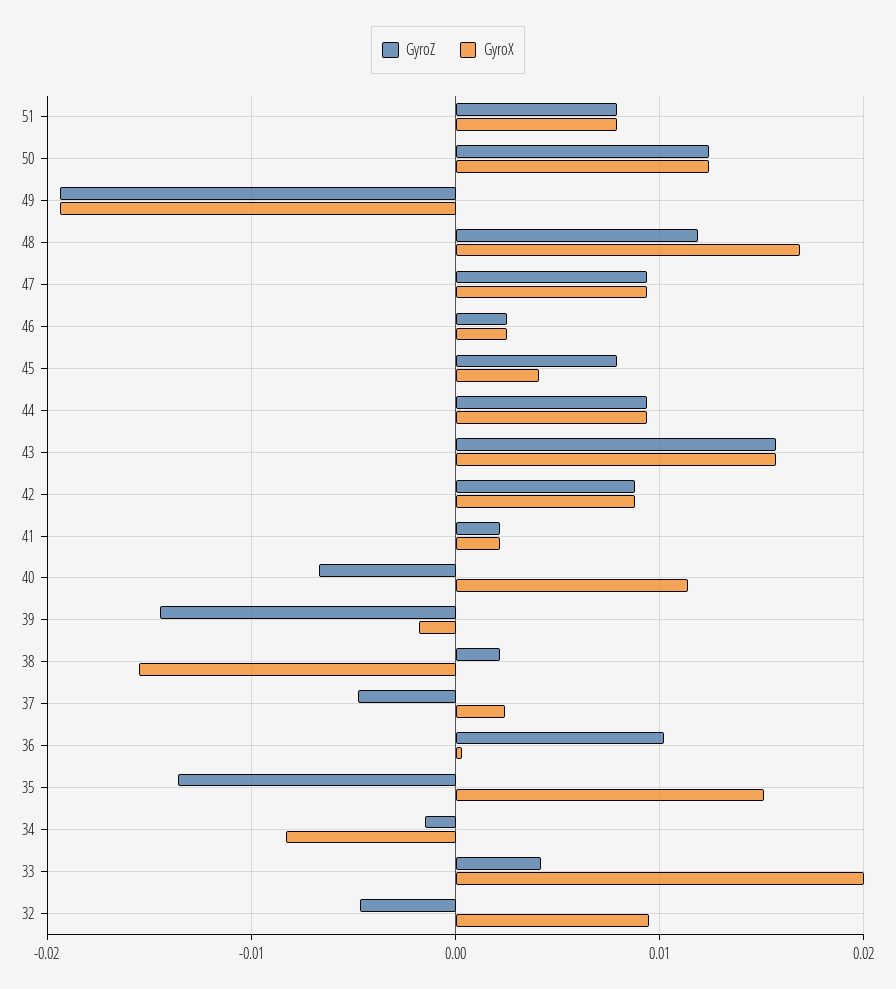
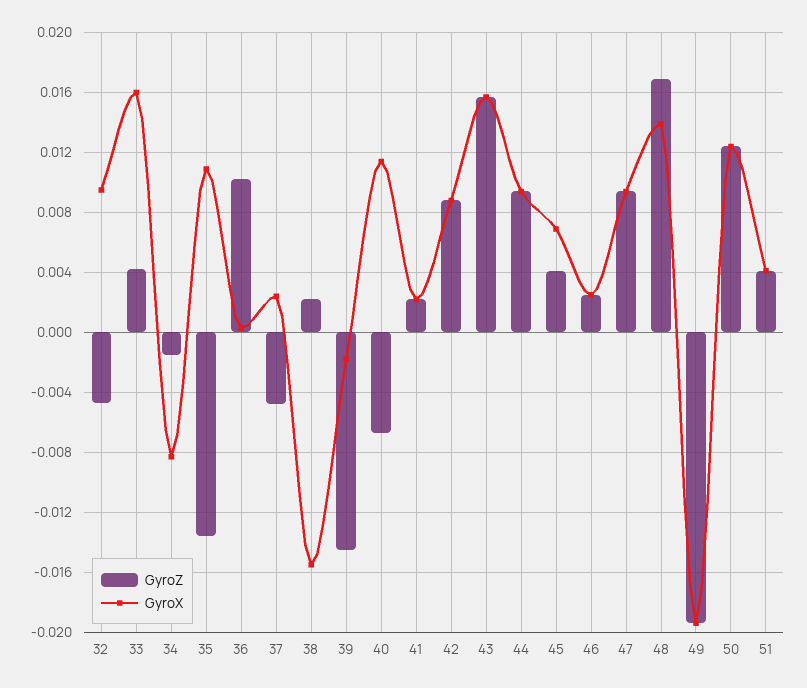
  {
    "GyroZ": {
-     "51": 0.008,
+     "51": 0.004,
      "50": 0.0125,
      "49": -0.0195,
-     "48": 0.012,
+     "48": 0.017,
      "47": 0.0095,
      "46": 0.0025,
-     "45": 0.008,
+     "45": 0.004,
      "44": 0.0095,
      "43": 0.0155,
      "42": 0.009,
      "41": 0.002,
      "40": -0.0065,
      "39": -0.0145,
      "38": 0.002,
      "37": -0.005,
      "36": 0.01,
      "35": -0.0135,
      "34": -0.0015,
      "33": 0.004,
      "32": -0.0045
    },
    "GyroX": {
-     "51": 0.008,
+     "51": 0.004,
      "50": 0.0125,
      "49": -0.0195,
-     "48": 0.017,
+     "48": 0.014,
      "47": 0.0095,
      "46": 0.0025,
-     "45": 0.004,
+     "45": 0.007,
      "44": 0.0095,
      "43": 0.0155,
      "42": 0.009,
      "41": 0.002,
      "40": 0.0115,
      "39": -0.002,
      "38": -0.0155,
      "37": 0.0025,
      "36": 0.0005,
-     "35": 0.015,
+     "35": 0.011,
      "34": -0.0085,
-     "33": 0.02,
+     "33": 0.016,
      "32": 0.0095
    }
  }

